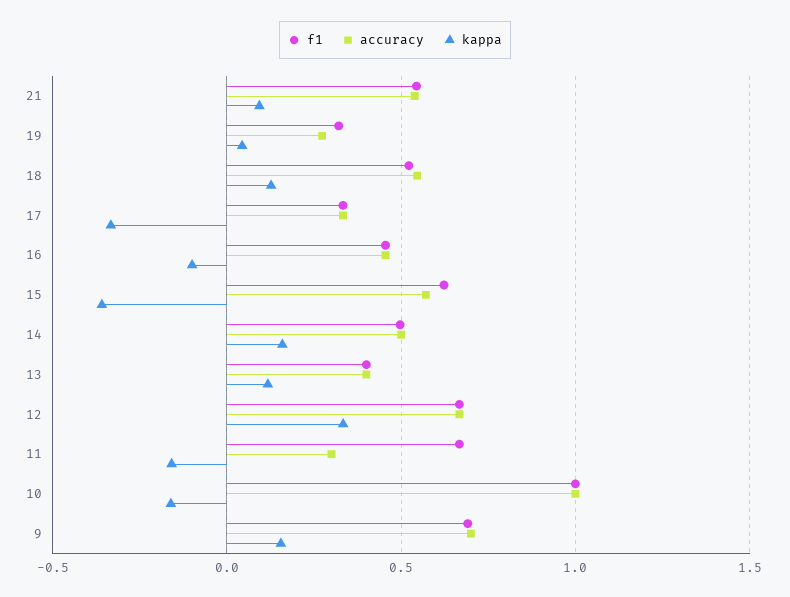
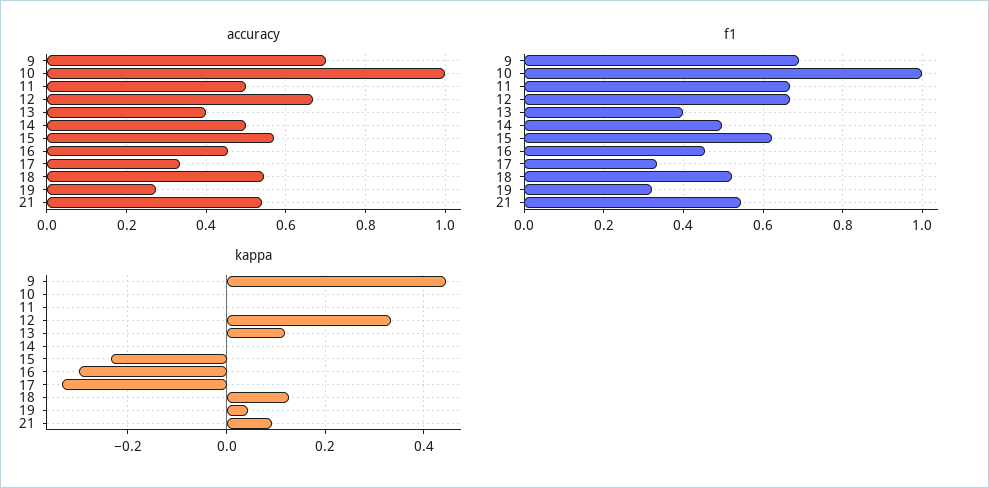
  {
    "f1": {
      "21": 0.54,
      "19": 0.32,
      "18": 0.52,
      "17": 0.34,
      "16": 0.46,
      "15": 0.62,
      "14": 0.5,
      "13": 0.4,
      "12": 0.66,
      "11": 0.66,
      "10": 1,
      "9": 0.7
    },
    "accuracy": {
      "21": 0.54,
      "19": 0.28,
      "18": 0.54,
      "17": 0.34,
      "16": 0.46,
      "15": 0.58,
      "14": 0.5,
      "13": 0.4,
      "12": 0.66,
-     "11": 0.3,
+     "11": 0.5,
      "10": 1,
      "9": 0.7
    },
    "kappa": {
      "21": 0.1,
      "19": 0.04,
      "18": 0.12,
      "17": -0.34,
-     "16": -0.1,
+     "16": -0.3,
-     "15": -0.35,
+     "15": -0.24,
-     "14": 0.15,
+     "14": 0,
      "13": 0.12,
      "12": 0.34,
-     "11": -0.15,
+     "11": 0,
-     "10": -0.15,
+     "10": 0,
-     "9": 0.15
+     "9": 0.44
    }
  }

